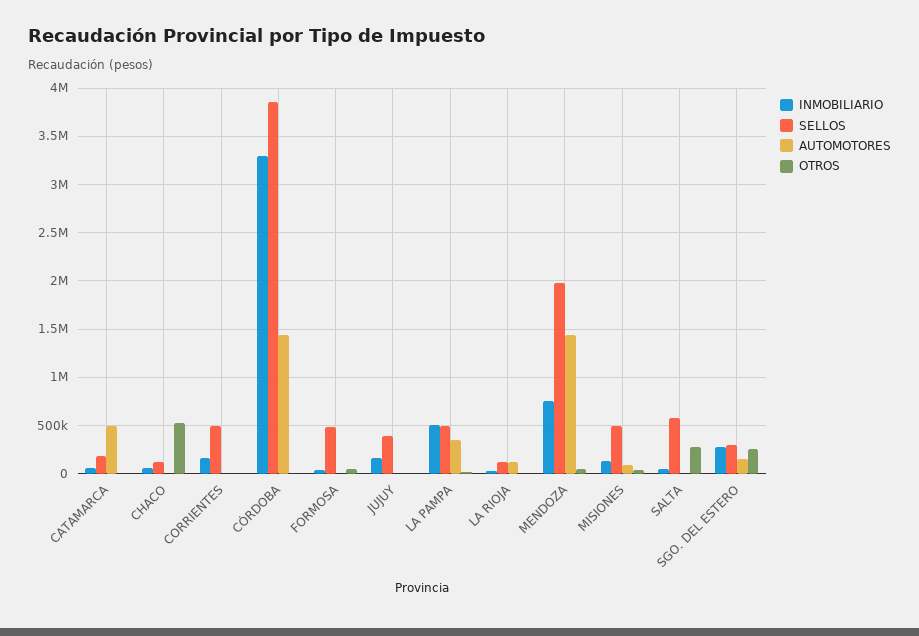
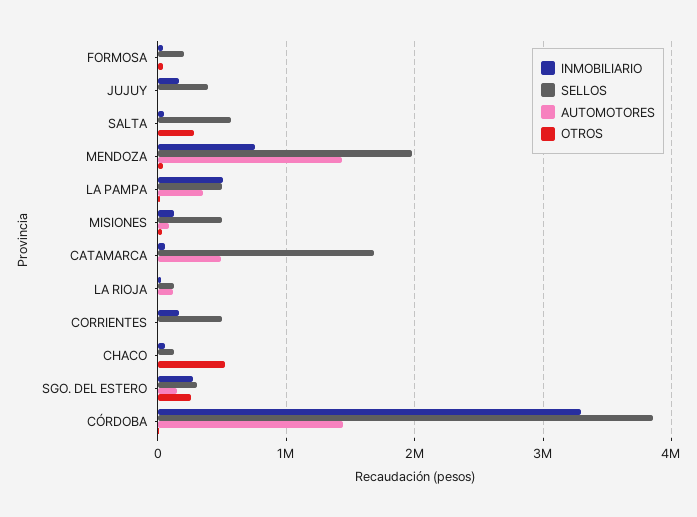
  {
    "INMOBILIARIO": {
      "CATAMARCA": 100000,
      "CHACO": 100000,
      "CORRIENTES": 200000,
      "CÓRDOBA": 3300000,
      "FORMOSA": 0,
      "JUJUY": 200000,
      "LA PAMPA": 500000,
      "LA RIOJA": 0,
      "MENDOZA": 800000,
      "MISIONES": 100000,
      "SALTA": 100000,
      "SGO. DEL ESTERO": 300000
    },
    "SELLOS": {
-     "CATAMARCA": 200000,
+     "CATAMARCA": 1700000,
      "CHACO": 100000,
      "CORRIENTES": 500000,
      "CÓRDOBA": 3900000,
-     "FORMOSA": 500000,
+     "FORMOSA": 200000,
      "JUJUY": 400000,
      "LA PAMPA": 500000,
      "LA RIOJA": 100000,
      "MENDOZA": 2000000,
      "MISIONES": 500000,
      "SALTA": 600000,
      "SGO. DEL ESTERO": 300000
    },
    "AUTOMOTORES": {
      "CATAMARCA": 500000,
      "CHACO": 0,
      "CORRIENTES": 0,
      "CÓRDOBA": 1400000,
      "FORMOSA": 0,
      "JUJUY": 0,
      "LA PAMPA": 400000,
      "LA RIOJA": 100000,
      "MENDOZA": 1400000,
      "MISIONES": 100000,
      "SALTA": 0,
      "SGO. DEL ESTERO": 200000
    },
    "OTROS": {
      "CATAMARCA": 0,
      "CHACO": 500000,
      "CORRIENTES": 0,
      "CÓRDOBA": 0,
      "FORMOSA": 0,
      "JUJUY": 0,
      "LA PAMPA": 0,
      "LA RIOJA": 0,
      "MENDOZA": 0,
      "MISIONES": 0,
      "SALTA": 300000,
      "SGO. DEL ESTERO": 300000
    }
  }

